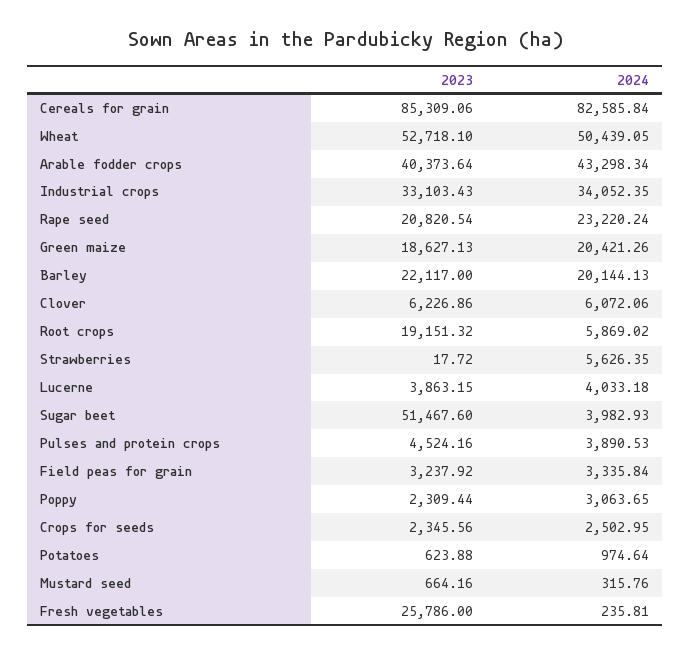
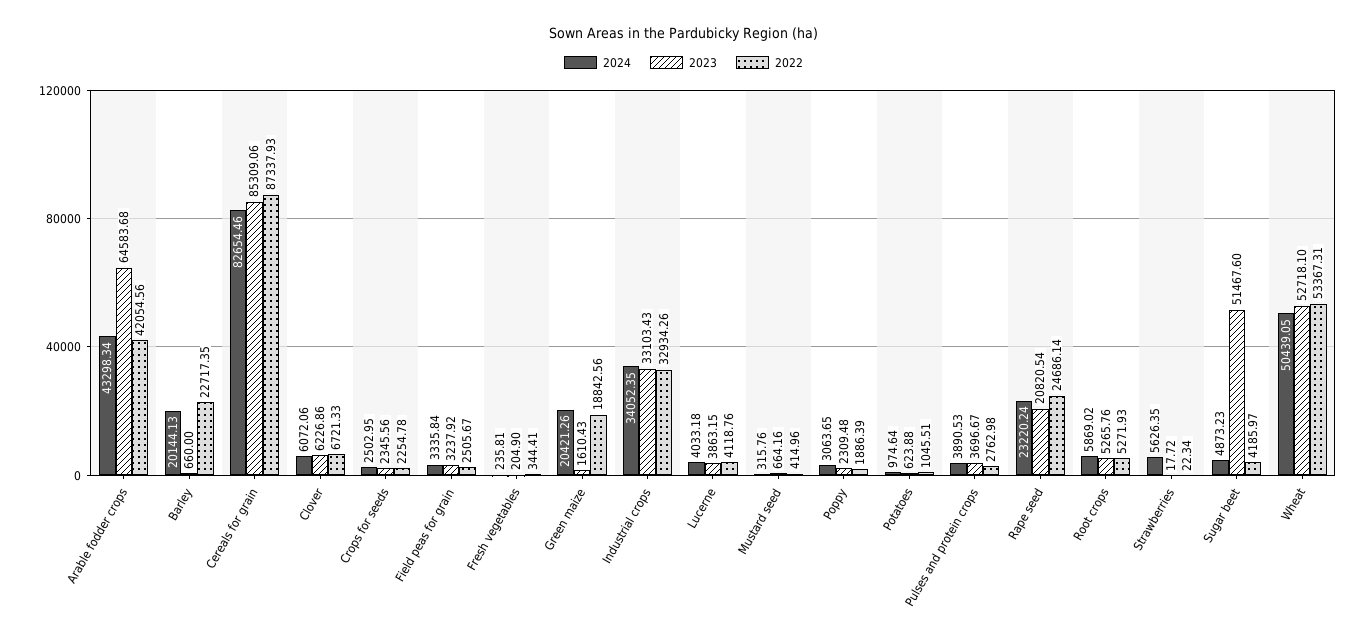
  {
    "2023": {
      "Cereals for grain": 85309.06,
      "Wheat": 52718.1,
-     "Arable fodder crops": 40373.64,
+     "Arable fodder crops": 64583.68,
      "Industrial crops": 33103.43,
      "Rape seed": 20820.54,
-     "Green maize": 18627.13,
+     "Green maize": 1610.43,
-     "Barley": 22117,
+     "Barley": 660,
      "Clover": 6226.86,
-     "Root crops": 19151.32,
+     "Root crops": 5265.76,
      "Strawberries": 17.72,
      "Lucerne": 3863.15,
      "Sugar beet": 51467.6,
-     "Pulses and protein crops": 4524.16,
+     "Pulses and protein crops": 3696.67,
      "Field peas for grain": 3237.92,
-     "Poppy": 2309.44,
+     "Poppy": 2309.48,
      "Crops for seeds": 2345.56,
      "Potatoes": 623.88,
      "Mustard seed": 664.16,
-     "Fresh vegetables": 25786
+     "Fresh vegetables": 204.9
    },
    "2024": {
-     "Cereals for grain": 82585.84,
+     "Cereals for grain": 82654.46,
      "Wheat": 50439.05,
      "Arable fodder crops": 43298.34,
      "Industrial crops": 34052.35,
      "Rape seed": 23220.24,
      "Green maize": 20421.26,
      "Barley": 20144.13,
      "Clover": 6072.06,
      "Root crops": 5869.02,
      "Strawberries": 5626.35,
      "Lucerne": 4033.18,
-     "Sugar beet": 3982.93,
+     "Sugar beet": 4873.23,
      "Pulses and protein crops": 3890.53,
      "Field peas for grain": 3335.84,
      "Poppy": 3063.65,
      "Crops for seeds": 2502.95,
      "Potatoes": 974.64,
      "Mustard seed": 315.76,
      "Fresh vegetables": 235.81
-   }
+   },
+   "2022": {
+     "Arable fodder crops": 42054.56,
+     "Barley": 22717.35,
+     "Cereals for grain": 87337.93,
+     "Clover": 6721.33,
+     "Crops for seeds": 2254.78,
+     "Field peas for grain": 2505.67,
+     "Fresh vegetables": 344.41,
+     "Green maize": 18842.56,
+     "Industrial crops": 32934.26,
+     "Lucerne": 4118.76,
+     "Mustard seed": 414.96,
+     "Poppy": 1886.39,
+     "Potatoes": 1045.51,
+     "Pulses and protein crops": 2762.98,
+     "Rape seed": 24686.14,
+     "Root crops": 5271.93,
+     "Strawberries": 22.34,
+     "Sugar beet": 4185.97,
+     "Wheat": 53367.31
+   }
  }

